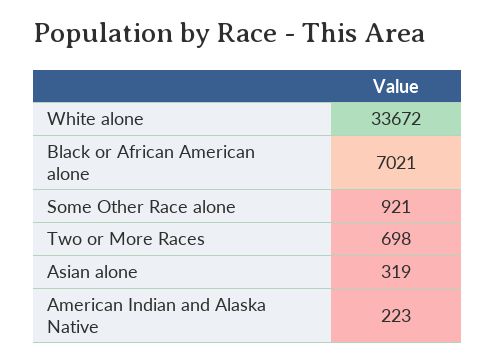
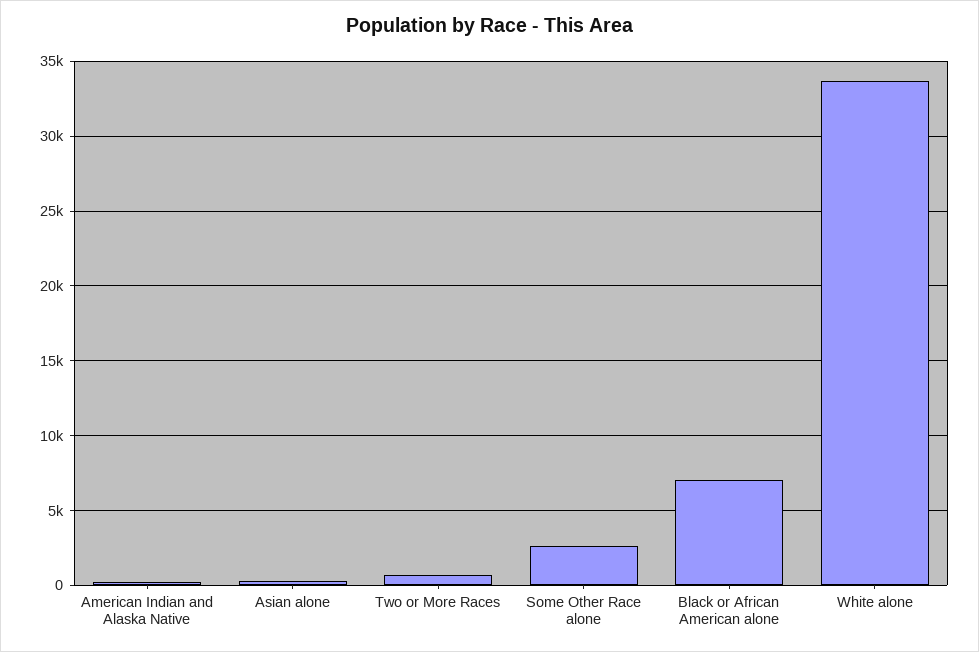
  {
    "White alone": 33672,
    "Black or African American alone": 7021,
-   "Some Other Race alone": 921,
+   "Some Other Race alone": 2500,
    "Two or More Races": 698,
    "Asian alone": 319,
    "American Indian and Alaska Native": 223
  }

